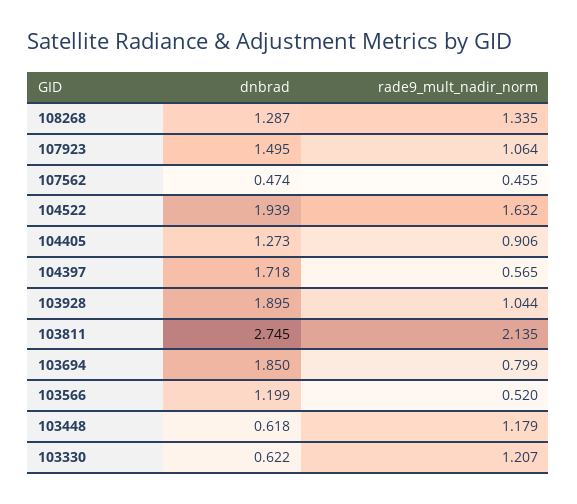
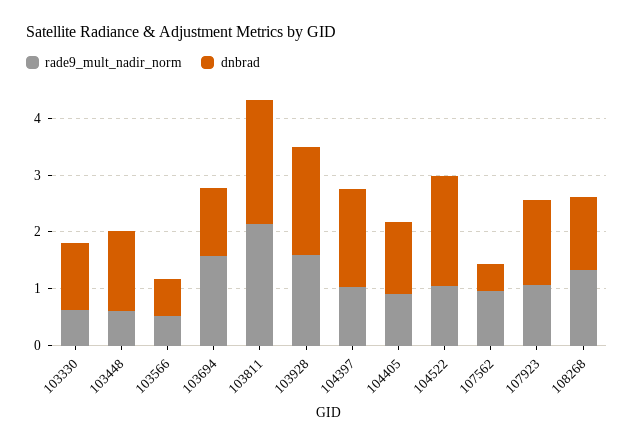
  {
    "dnbrad": {
      "108268": 1.287,
      "107923": 1.495,
      "107562": 0.474,
      "104522": 1.939,
      "104405": 1.273,
      "104397": 1.718,
      "103928": 1.895,
-     "103811": 2.745,
+     "103811": 2.2,
-     "103694": 1.85,
+     "103694": 1.2,
-     "103566": 1.199,
+     "103566": 0.6,
-     "103448": 0.618,
+     "103448": 1.4,
-     "103330": 0.622
+     "103330": 1.2
    },
    "rade9_mult_nadir_norm": {
      "108268": 1.335,
      "107923": 1.064,
-     "107562": 0.455,
+     "107562": 1,
-     "104522": 1.632,
+     "104522": 1,
      "104405": 0.906,
-     "104397": 0.565,
+     "104397": 1,
-     "103928": 1.044,
+     "103928": 1.6,
      "103811": 2.135,
-     "103694": 0.799,
+     "103694": 1.6,
      "103566": 0.52,
-     "103448": 1.179,
+     "103448": 0.6,
-     "103330": 1.207
+     "103330": 0.6
    }
  }

